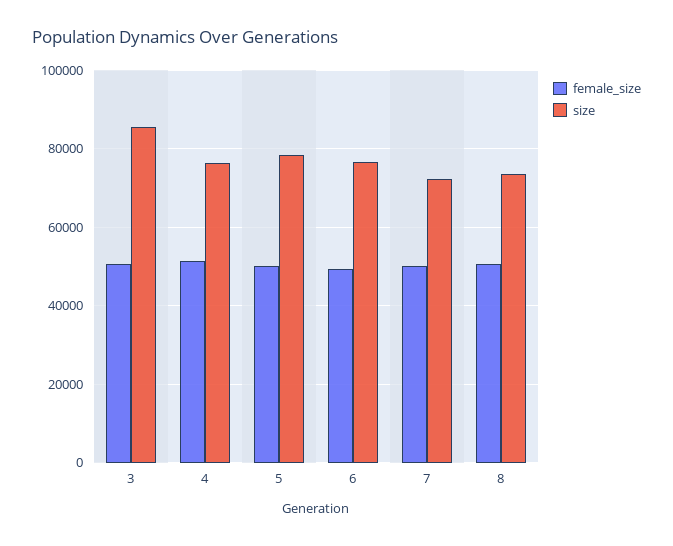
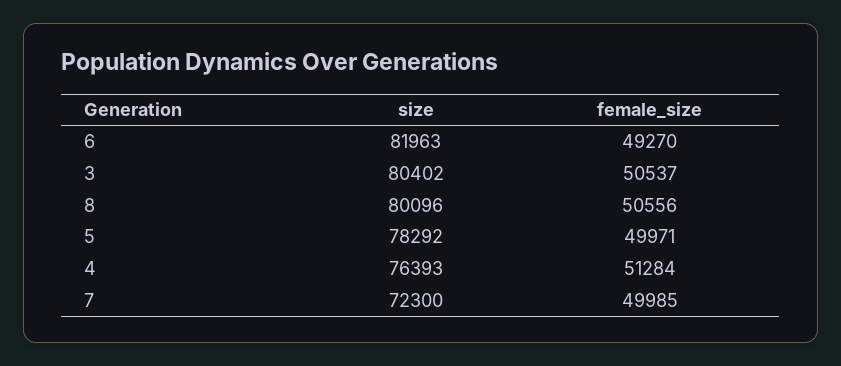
  {
    "female_size": {
      "3": 50537,
      "4": 51284,
      "5": 49971,
      "6": 49270,
      "7": 49985,
      "8": 50556
    },
    "size": {
-     "3": 86000,
+     "3": 80402,
      "4": 76393,
      "5": 78292,
-     "6": 76000,
+     "6": 81963,
      "7": 72300,
-     "8": 74000
+     "8": 80096
    }
  }

